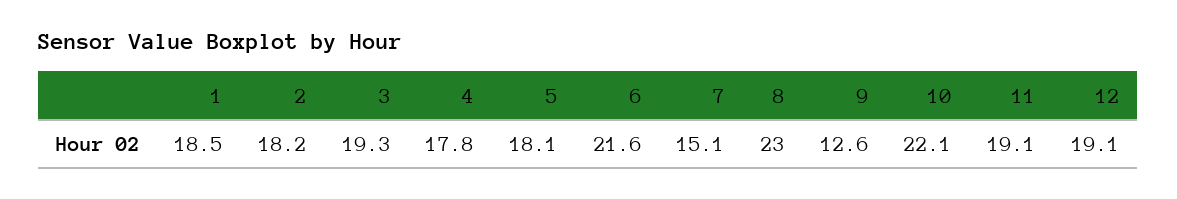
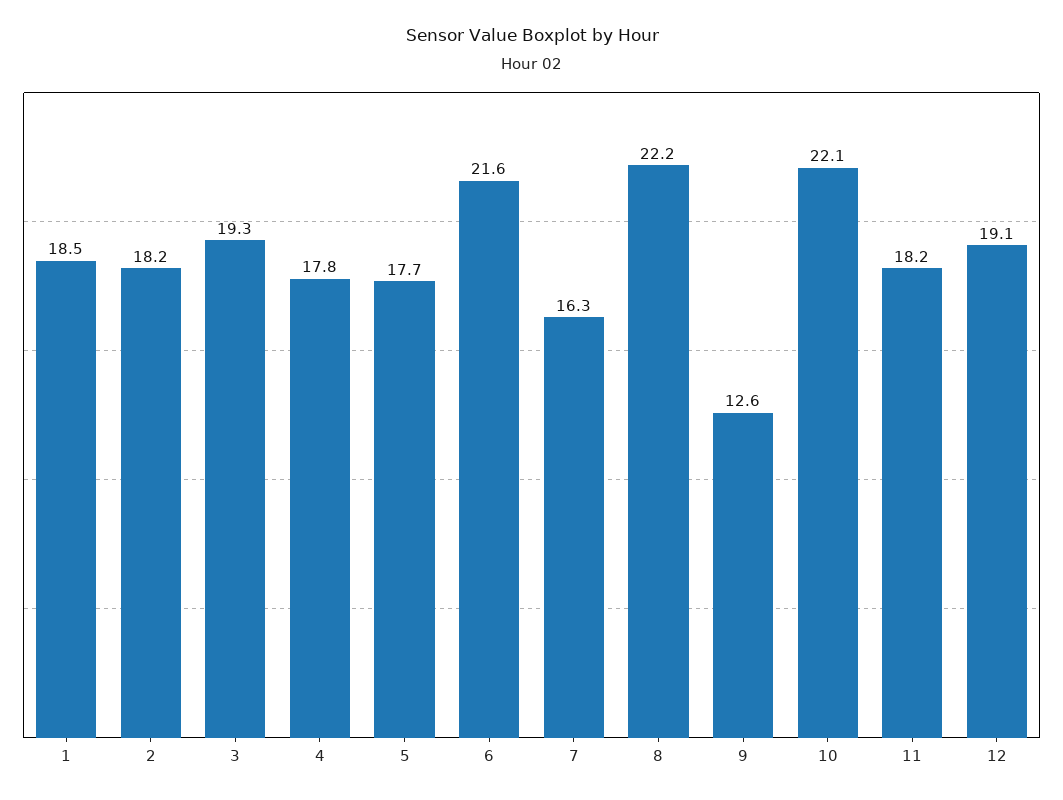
  {
    "1": 18.5,
    "2": 18.2,
    "3": 19.3,
    "4": 17.8,
-   "5": 18.1,
+   "5": 17.7,
    "6": 21.6,
-   "7": 15.1,
+   "7": 16.3,
-   "8": 23,
+   "8": 22.2,
    "9": 12.6,
    "10": 22.1,
-   "11": 19.1,
+   "11": 18.2,
    "12": 19.1
  }

